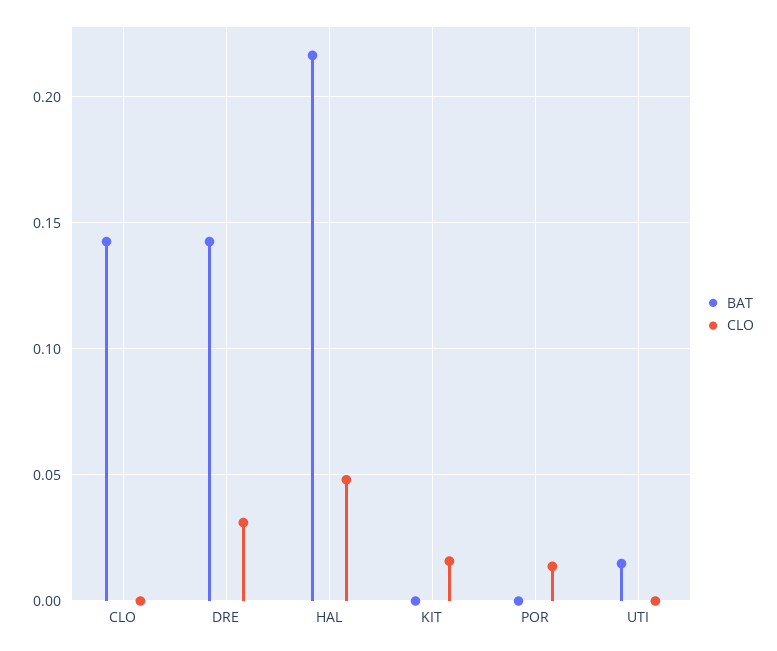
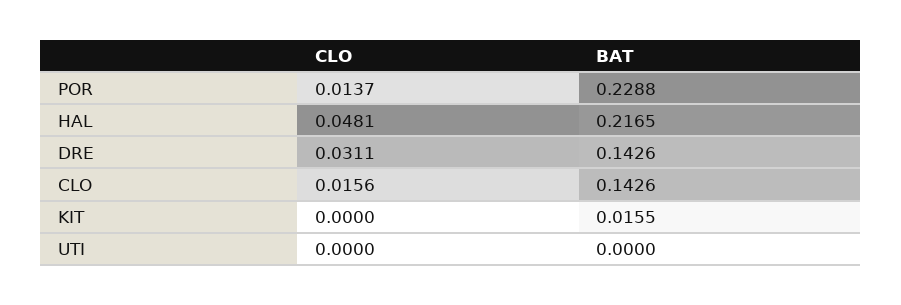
  {
    "BAT": {
      "CLO": 0.1426,
      "DRE": 0.1426,
      "HAL": 0.2165,
-     "KIT": 0,
+     "KIT": 0.0155,
-     "POR": 0,
+     "POR": 0.2288,
-     "UTI": 0.015
+     "UTI": 0
    },
    "CLO": {
-     "CLO": 0,
+     "CLO": 0.0156,
      "DRE": 0.0311,
      "HAL": 0.0481,
-     "KIT": 0.015,
+     "KIT": 0,
      "POR": 0.0137,
      "UTI": 0
    }
  }

